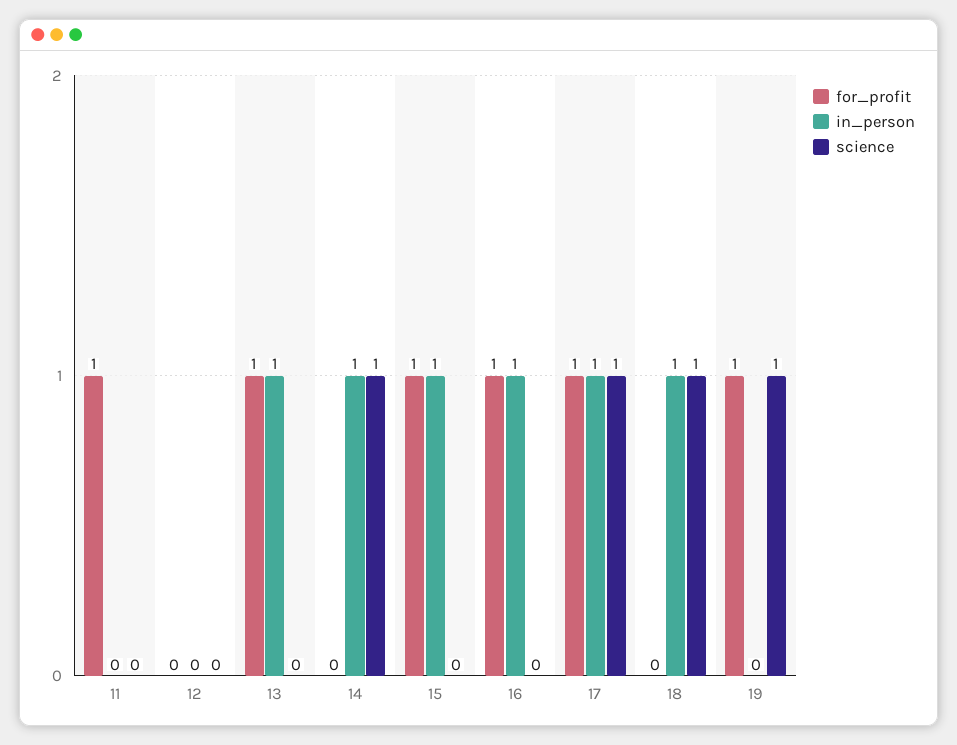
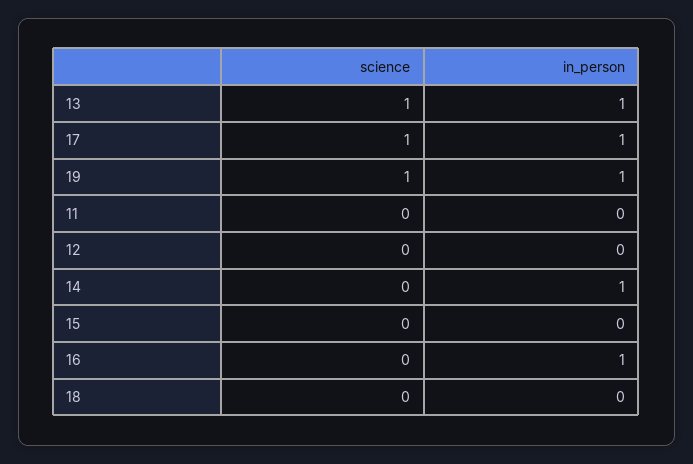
  {
-   "for_profit": {
-     "11": 1,
-     "12": 0,
-     "13": 1,
-     "14": 0,
-     "15": 1,
-     "16": 1,
-     "17": 1,
-     "18": 0,
-     "19": 1
-   },
    "in_person": {
      "11": 0,
      "12": 0,
      "13": 1,
      "14": 1,
-     "15": 1,
+     "15": 0,
      "16": 1,
      "17": 1,
-     "18": 1,
+     "18": 0,
-     "19": 0
+     "19": 1
    },
    "science": {
      "11": 0,
      "12": 0,
-     "13": 0,
+     "13": 1,
-     "14": 1,
+     "14": 0,
      "15": 0,
      "16": 0,
      "17": 1,
-     "18": 1,
+     "18": 0,
      "19": 1
    }
  }

